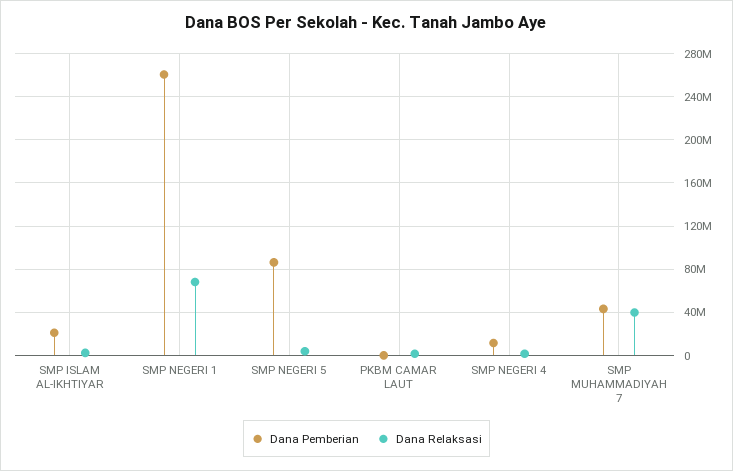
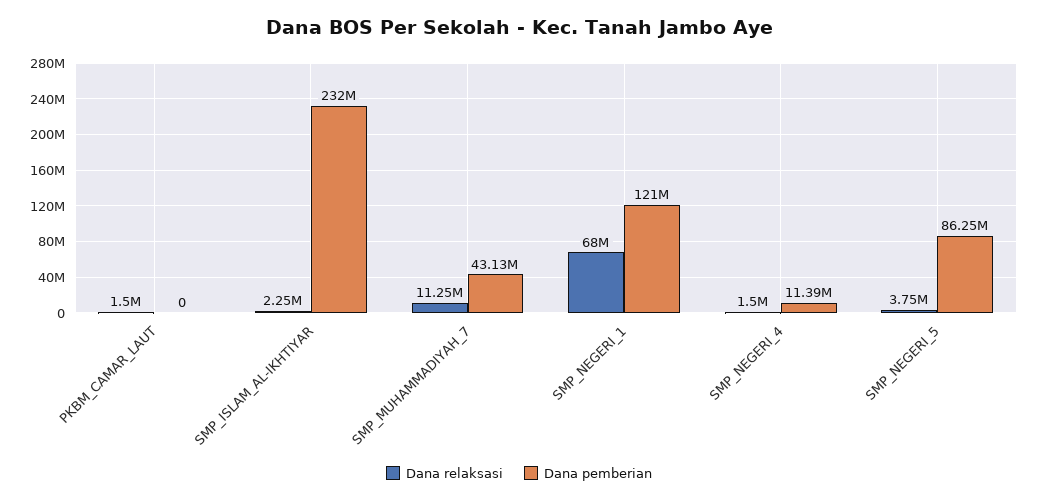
  {
    "Dana Pemberian": {
-     "SMP ISLAM AL-IKHTIYAR": 20000000,
+     "SMP ISLAM AL-IKHTIYAR": 232000000,
-     "SMP NEGERI 1": 260000000,
+     "SMP NEGERI 1": 121000000,
      "SMP NEGERI 5": 86250000,
      "PKBM CAMAR LAUT": 0,
      "SMP NEGERI 4": 11390000,
      "SMP MUHAMMADIYAH 7": 43130000
    },
    "Dana Relaksasi": {
      "SMP ISLAM AL-IKHTIYAR": 2250000,
      "SMP NEGERI 1": 68000000,
      "SMP NEGERI 5": 3750000,
      "PKBM CAMAR LAUT": 1500000,
      "SMP NEGERI 4": 1500000,
-     "SMP MUHAMMADIYAH 7": 40000000
+     "SMP MUHAMMADIYAH 7": 11250000
    }
  }

